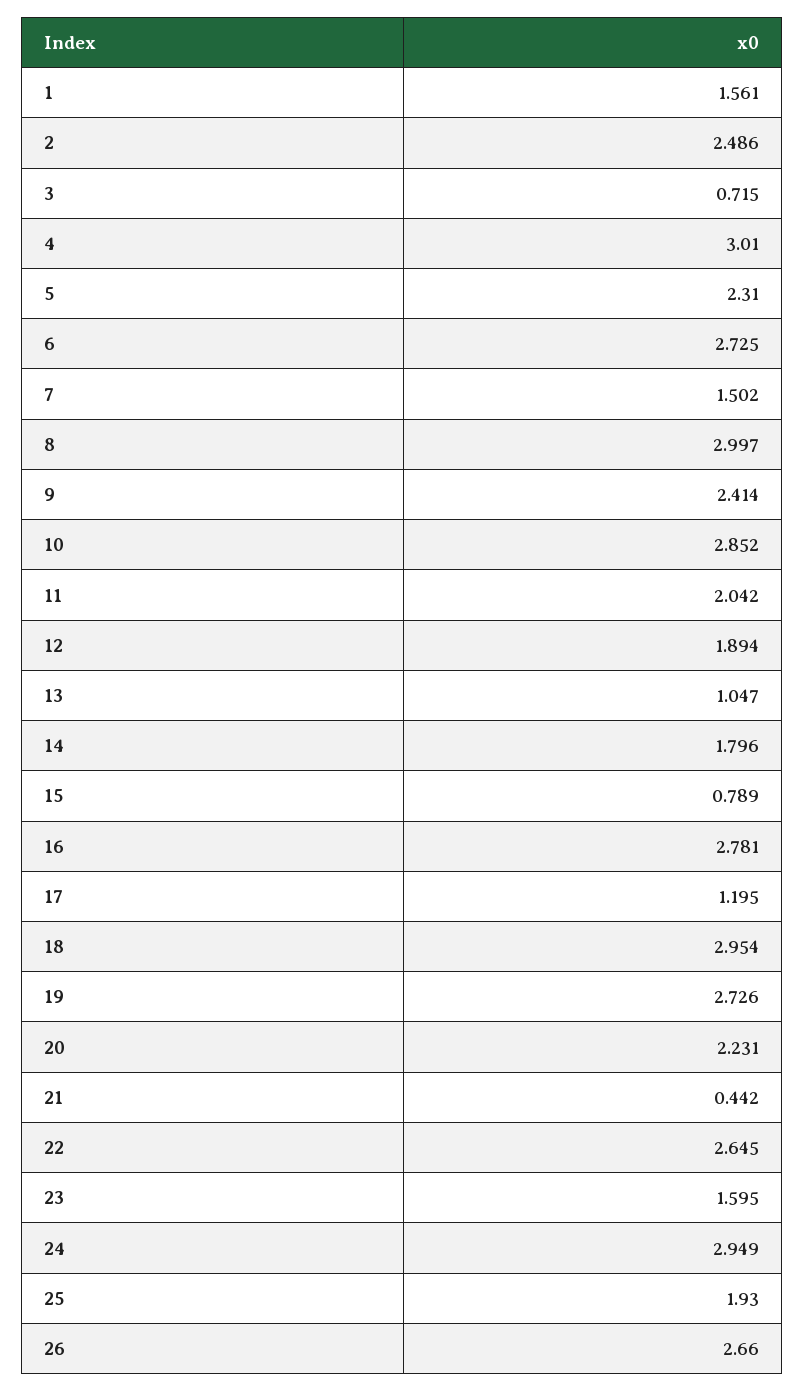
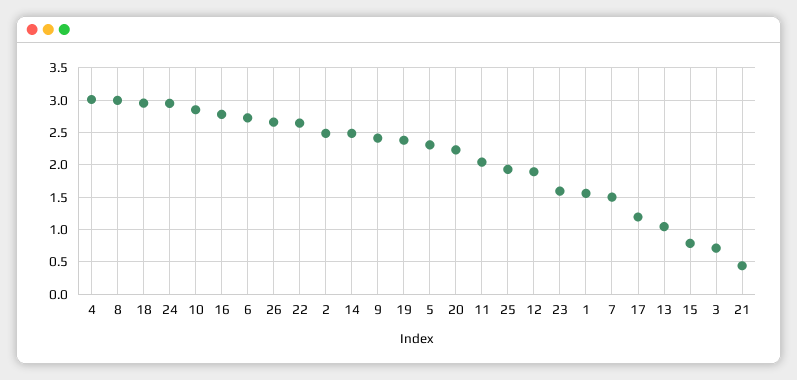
  {
    "1": 1.561,
    "2": 2.486,
    "3": 0.715,
    "4": 3.01,
    "5": 2.31,
    "6": 2.725,
    "7": 1.502,
    "8": 2.997,
    "9": 2.414,
    "10": 2.852,
    "11": 2.042,
    "12": 1.894,
    "13": 1.047,
-   "14": 1.796,
+   "14": 2.5,
    "15": 0.789,
    "16": 2.781,
    "17": 1.195,
    "18": 2.954,
-   "19": 2.726,
+   "19": 2.4,
    "20": 2.231,
    "21": 0.442,
    "22": 2.645,
    "23": 1.595,
    "24": 2.949,
    "25": 1.93,
    "26": 2.66
  }

